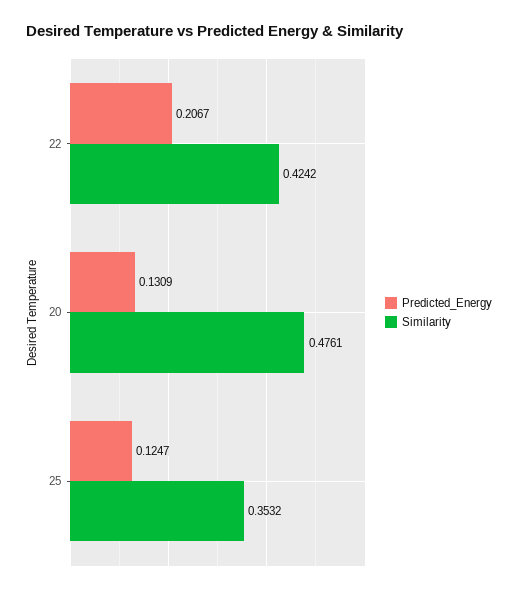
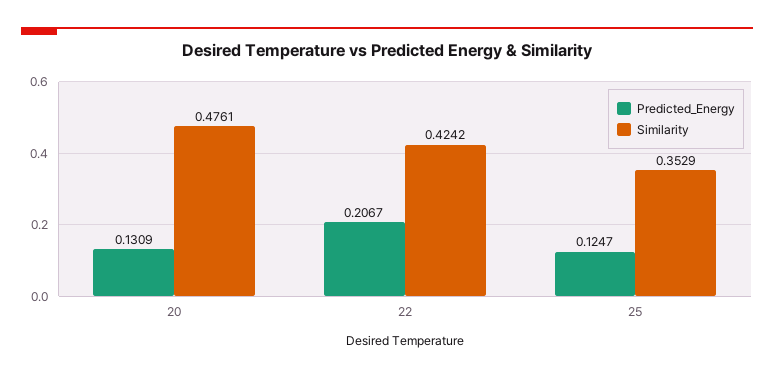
  {
    "Predicted_Energy": {
      "22": 0.2067,
      "20": 0.1309,
      "25": 0.1247
    },
    "Similarity": {
      "22": 0.4242,
      "20": 0.4761,
-     "25": 0.3532
+     "25": 0.3529
    }
  }

